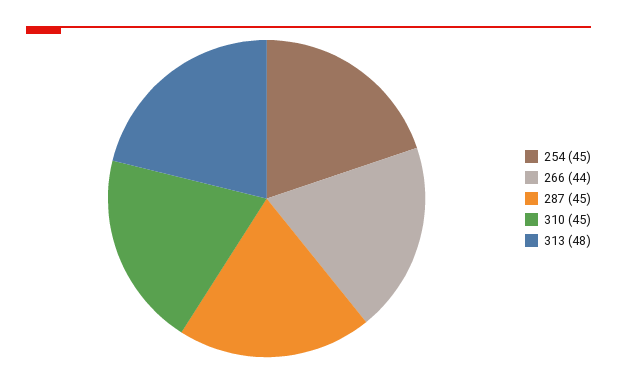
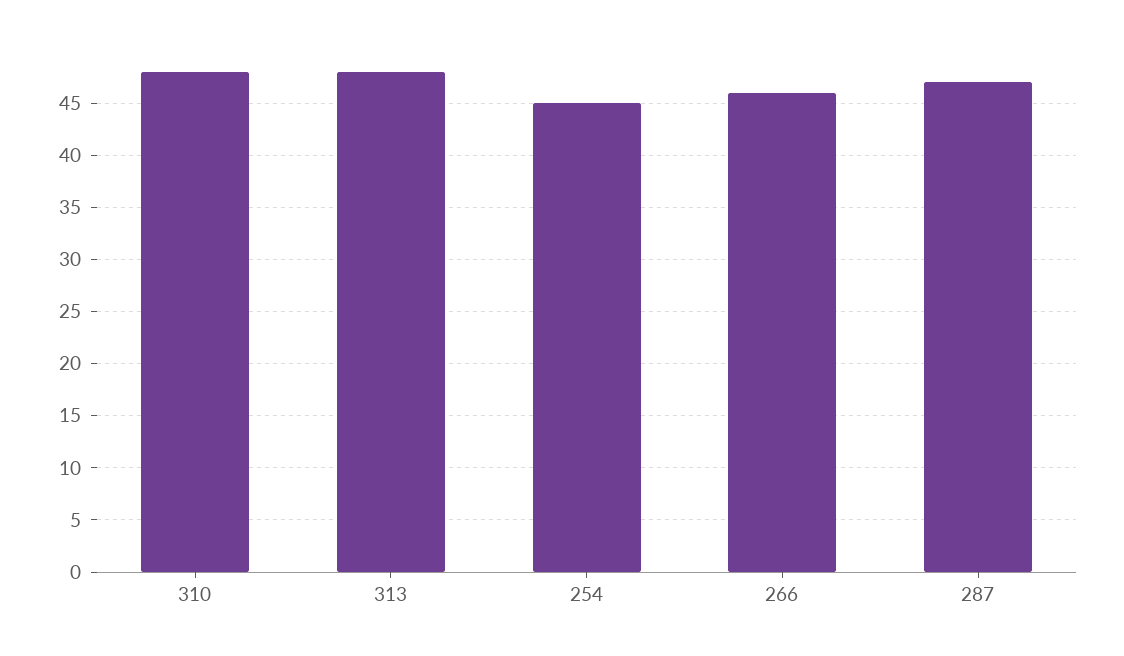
  {
    "254": 45,
-   "266": 44,
+   "266": 46,
-   "287": 45,
+   "287": 47,
-   "310": 45,
+   "310": 48,
    "313": 48
  }

